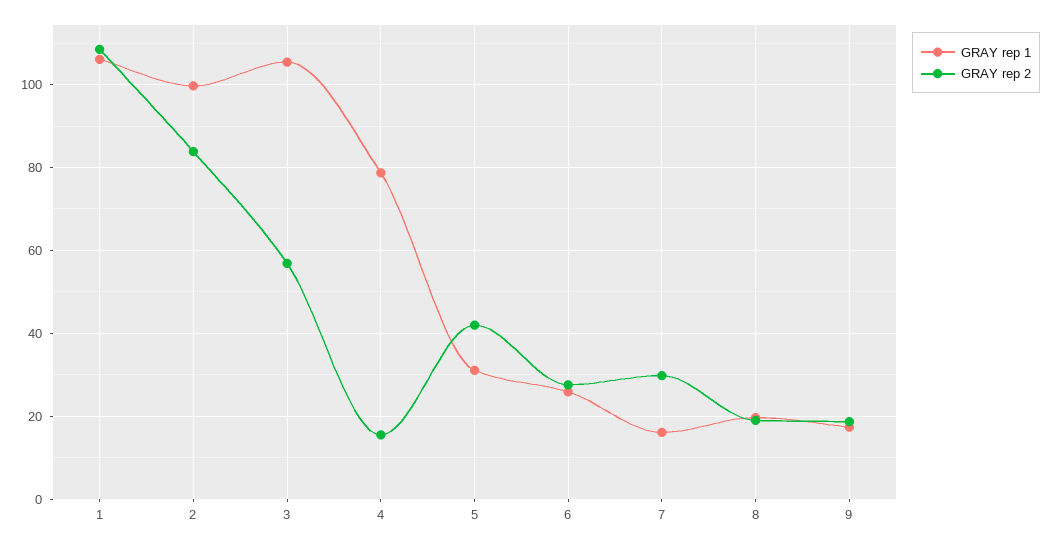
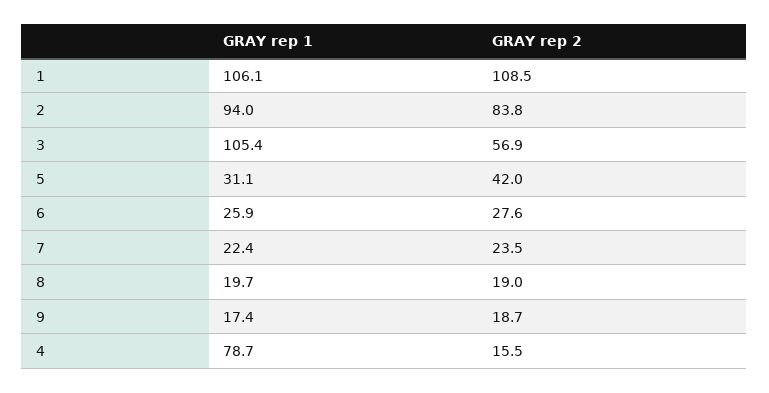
  {
    "GRAY rep 1": {
      "1": 106.1,
-     "2": 100,
+     "2": 94,
      "3": 105.4,
      "4": 78.7,
      "5": 31.1,
      "6": 25.9,
-     "7": 16,
+     "7": 22.4,
      "8": 19.7,
      "9": 17.4
    },
    "GRAY rep 2": {
      "1": 108.5,
      "2": 83.8,
      "3": 56.9,
      "4": 15.5,
      "5": 42,
      "6": 27.6,
-     "7": 30,
+     "7": 23.5,
      "8": 19,
      "9": 18.7
    }
  }

